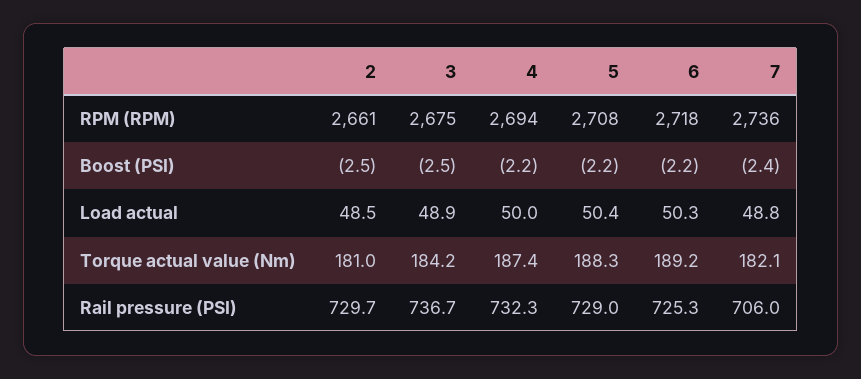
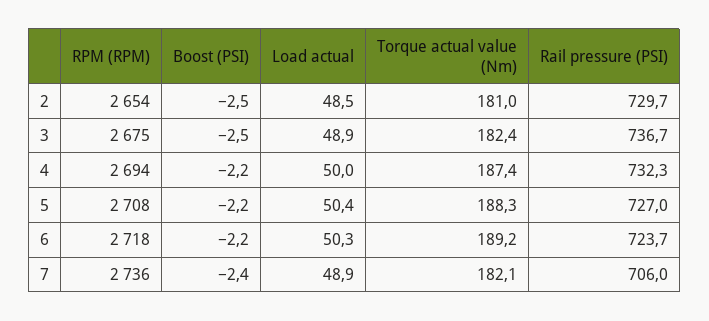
  {
    "2": {
-     "RPM (RPM)": 2661,
+     "RPM (RPM)": 2654,
      "Boost (PSI)": -2.5,
      "Load actual": 48.5,
      "Torque actual value (Nm)": 181,
      "Rail pressure (PSI)": 729.7
    },
    "3": {
      "RPM (RPM)": 2675,
      "Boost (PSI)": -2.5,
      "Load actual": 48.9,
-     "Torque actual value (Nm)": 184.2,
+     "Torque actual value (Nm)": 182.4,
      "Rail pressure (PSI)": 736.7
    },
    "4": {
      "RPM (RPM)": 2694,
      "Boost (PSI)": -2.2,
      "Load actual": 50,
      "Torque actual value (Nm)": 187.4,
      "Rail pressure (PSI)": 732.3
    },
    "5": {
      "RPM (RPM)": 2708,
      "Boost (PSI)": -2.2,
      "Load actual": 50.4,
      "Torque actual value (Nm)": 188.3,
-     "Rail pressure (PSI)": 729
+     "Rail pressure (PSI)": 727
    },
    "6": {
      "RPM (RPM)": 2718,
      "Boost (PSI)": -2.2,
      "Load actual": 50.3,
      "Torque actual value (Nm)": 189.2,
-     "Rail pressure (PSI)": 725.3
+     "Rail pressure (PSI)": 723.7
    },
    "7": {
      "RPM (RPM)": 2736,
      "Boost (PSI)": -2.4,
-     "Load actual": 48.8,
+     "Load actual": 48.9,
      "Torque actual value (Nm)": 182.1,
      "Rail pressure (PSI)": 706
    }
  }

